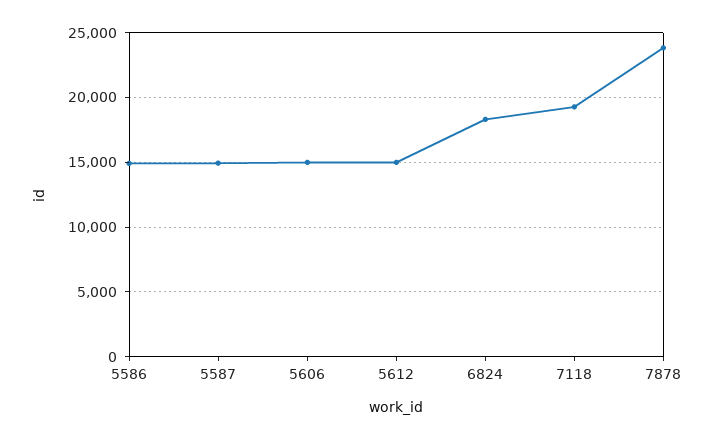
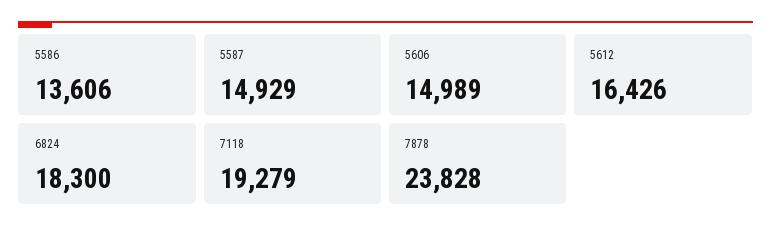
  {
-   "5586": 15000,
+   "5586": 13606,
    "5587": 14929,
    "5606": 14989,
-   "5612": 15000,
+   "5612": 16426,
    "6824": 18300,
    "7118": 19279,
    "7878": 23828
  }

